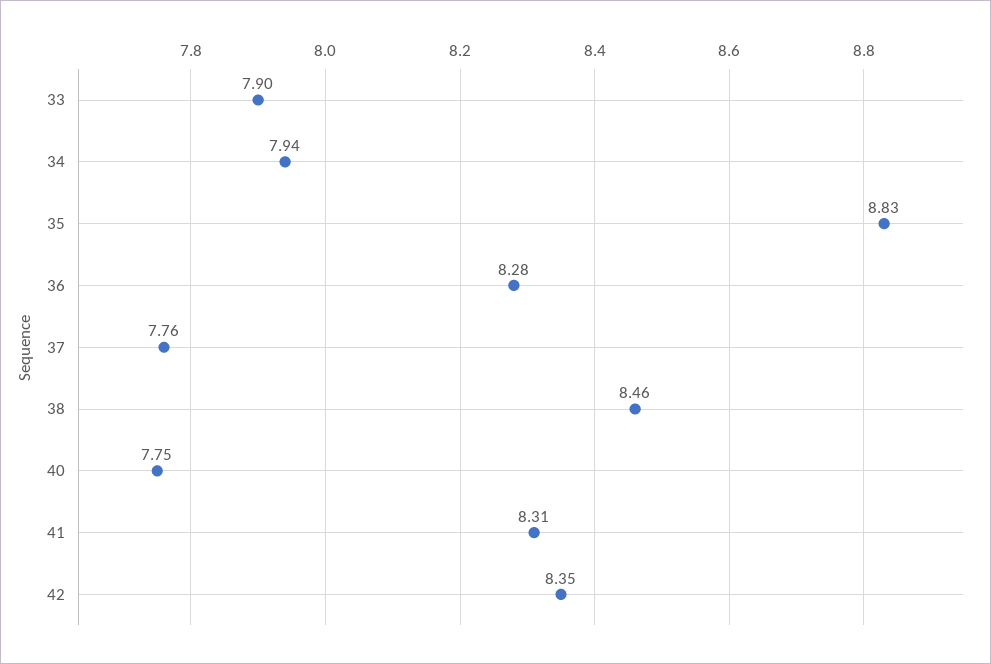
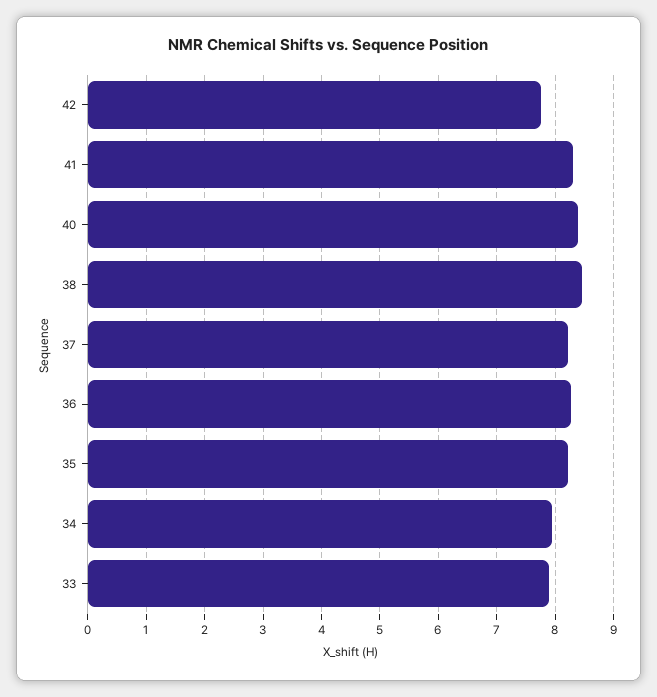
  {
    "33": 7.9,
    "34": 7.94,
-   "35": 8.83,
+   "35": 8.2,
    "36": 8.28,
-   "37": 7.76,
+   "37": 8.2,
    "38": 8.46,
-   "40": 7.75,
+   "40": 8.4,
    "41": 8.31,
-   "42": 8.35
+   "42": 7.8
  }

